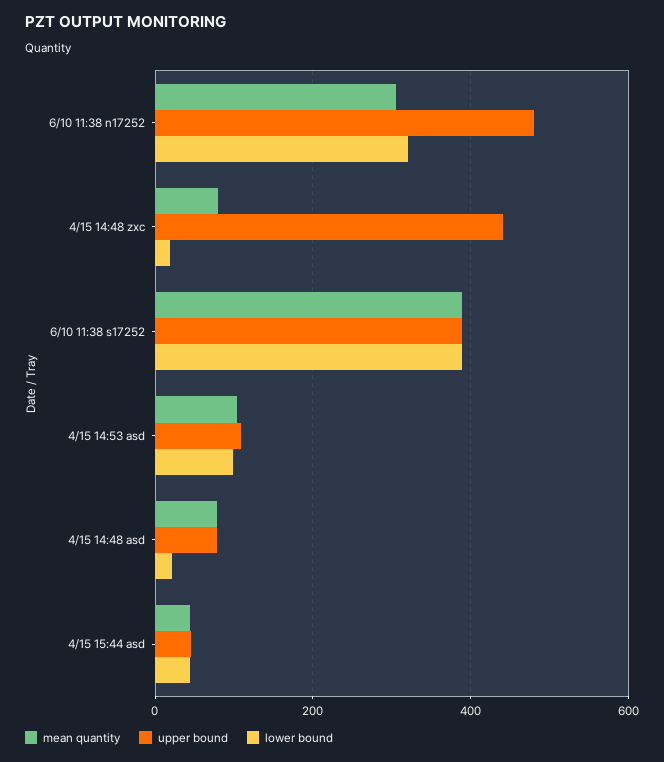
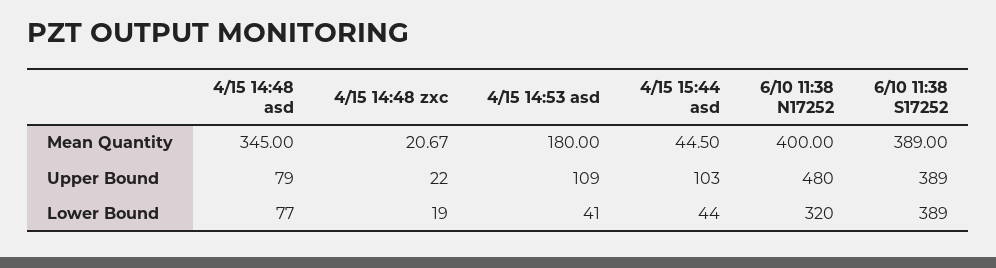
  {
    "mean quantity": {
-     "6/10 11:38 n17252": 300,
+     "6/10 11:38 n17252": 400,
-     "4/15 14:48 zxc": 80,
+     "4/15 14:48 zxc": 20.67,
      "6/10 11:38 s17252": 389,
-     "4/15 14:53 asd": 100,
+     "4/15 14:53 asd": 180,
-     "4/15 14:48 asd": 80,
+     "4/15 14:48 asd": 345,
      "4/15 15:44 asd": 44.5
    },
    "upper bound": {
      "6/10 11:38 n17252": 480,
-     "4/15 14:48 zxc": 440,
+     "4/15 14:48 zxc": 22,
      "6/10 11:38 s17252": 389,
      "4/15 14:53 asd": 109,
      "4/15 14:48 asd": 79,
-     "4/15 15:44 asd": 40
+     "4/15 15:44 asd": 103
    },
    "lower bound": {
      "6/10 11:38 n17252": 320,
      "4/15 14:48 zxc": 19,
      "6/10 11:38 s17252": 389,
-     "4/15 14:53 asd": 100,
+     "4/15 14:53 asd": 41,
-     "4/15 14:48 asd": 20,
+     "4/15 14:48 asd": 77,
      "4/15 15:44 asd": 44
    }
  }

